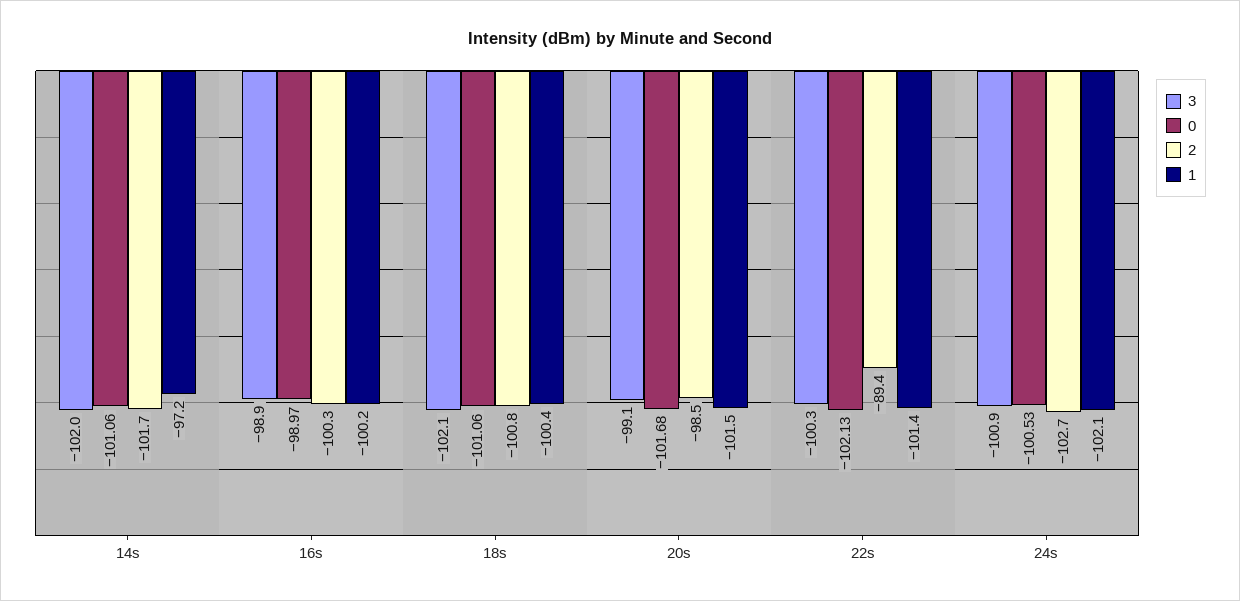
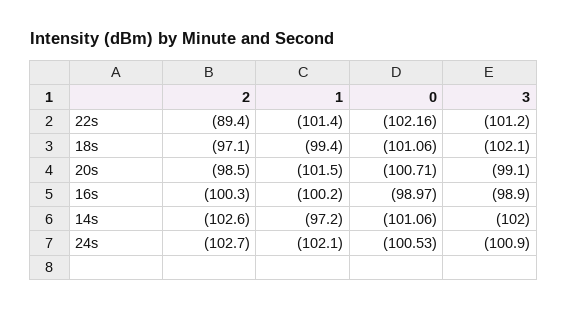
  {
    "3": {
      "14s": -102,
      "16s": -98.9,
      "18s": -102.1,
      "20s": -99.1,
-     "22s": -100.3,
+     "22s": -101.2,
      "24s": -100.9
    },
    "0": {
      "14s": -101.06,
      "16s": -98.97,
      "18s": -101.06,
-     "20s": -101.68,
+     "20s": -100.71,
-     "22s": -102.13,
+     "22s": -102.16,
      "24s": -100.53
    },
    "2": {
-     "14s": -101.7,
+     "14s": -102.6,
      "16s": -100.3,
-     "18s": -100.8,
+     "18s": -97.1,
      "20s": -98.5,
      "22s": -89.4,
      "24s": -102.7
    },
    "1": {
      "14s": -97.2,
      "16s": -100.2,
-     "18s": -100.4,
+     "18s": -99.4,
      "20s": -101.5,
      "22s": -101.4,
      "24s": -102.1
    }
  }

